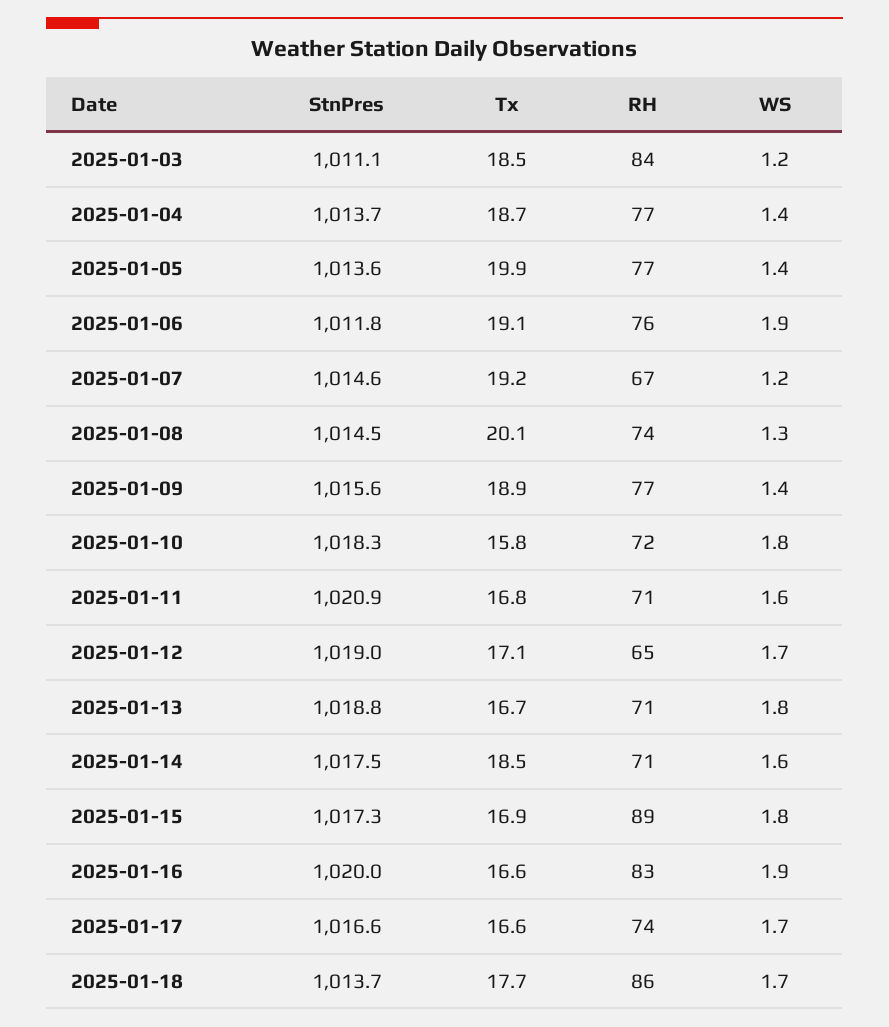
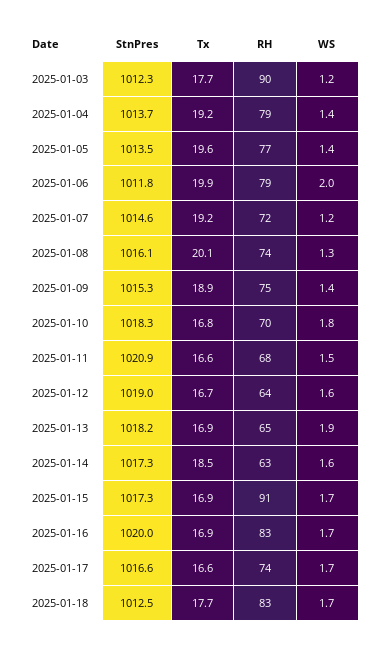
  {
    "StnPres": {
-     "2025-01-03": 1011.1,
+     "2025-01-03": 1012.3,
      "2025-01-04": 1013.7,
-     "2025-01-05": 1013.6,
+     "2025-01-05": 1013.5,
      "2025-01-06": 1011.8,
      "2025-01-07": 1014.6,
-     "2025-01-08": 1014.5,
+     "2025-01-08": 1016.1,
-     "2025-01-09": 1015.6,
+     "2025-01-09": 1015.3,
      "2025-01-10": 1018.3,
      "2025-01-11": 1020.9,
      "2025-01-12": 1019,
-     "2025-01-13": 1018.8,
+     "2025-01-13": 1018.2,
-     "2025-01-14": 1017.5,
+     "2025-01-14": 1017.3,
      "2025-01-15": 1017.3,
      "2025-01-16": 1020,
      "2025-01-17": 1016.6,
-     "2025-01-18": 1013.7
+     "2025-01-18": 1012.5
    },
    "Tx": {
-     "2025-01-03": 18.5,
+     "2025-01-03": 17.7,
-     "2025-01-04": 18.7,
+     "2025-01-04": 19.2,
-     "2025-01-05": 19.9,
+     "2025-01-05": 19.6,
-     "2025-01-06": 19.1,
+     "2025-01-06": 19.9,
      "2025-01-07": 19.2,
      "2025-01-08": 20.1,
      "2025-01-09": 18.9,
-     "2025-01-10": 15.8,
+     "2025-01-10": 16.8,
-     "2025-01-11": 16.8,
+     "2025-01-11": 16.6,
-     "2025-01-12": 17.1,
+     "2025-01-12": 16.7,
-     "2025-01-13": 16.7,
+     "2025-01-13": 16.9,
      "2025-01-14": 18.5,
      "2025-01-15": 16.9,
-     "2025-01-16": 16.6,
+     "2025-01-16": 16.9,
      "2025-01-17": 16.6,
      "2025-01-18": 17.7
    },
    "RH": {
-     "2025-01-03": 84,
+     "2025-01-03": 90,
-     "2025-01-04": 77,
+     "2025-01-04": 79,
      "2025-01-05": 77,
-     "2025-01-06": 76,
+     "2025-01-06": 79,
-     "2025-01-07": 67,
+     "2025-01-07": 72,
      "2025-01-08": 74,
-     "2025-01-09": 77,
+     "2025-01-09": 75,
-     "2025-01-10": 72,
+     "2025-01-10": 70,
-     "2025-01-11": 71,
+     "2025-01-11": 68,
-     "2025-01-12": 65,
+     "2025-01-12": 64,
-     "2025-01-13": 71,
+     "2025-01-13": 65,
-     "2025-01-14": 71,
+     "2025-01-14": 63,
-     "2025-01-15": 89,
+     "2025-01-15": 91,
      "2025-01-16": 83,
      "2025-01-17": 74,
-     "2025-01-18": 86
+     "2025-01-18": 83
    },
    "WS": {
      "2025-01-03": 1.2,
      "2025-01-04": 1.4,
      "2025-01-05": 1.4,
-     "2025-01-06": 1.9,
+     "2025-01-06": 2,
      "2025-01-07": 1.2,
      "2025-01-08": 1.3,
      "2025-01-09": 1.4,
      "2025-01-10": 1.8,
-     "2025-01-11": 1.6,
+     "2025-01-11": 1.5,
-     "2025-01-12": 1.7,
+     "2025-01-12": 1.6,
-     "2025-01-13": 1.8,
+     "2025-01-13": 1.9,
      "2025-01-14": 1.6,
-     "2025-01-15": 1.8,
+     "2025-01-15": 1.7,
-     "2025-01-16": 1.9,
+     "2025-01-16": 1.7,
      "2025-01-17": 1.7,
      "2025-01-18": 1.7
    }
  }

